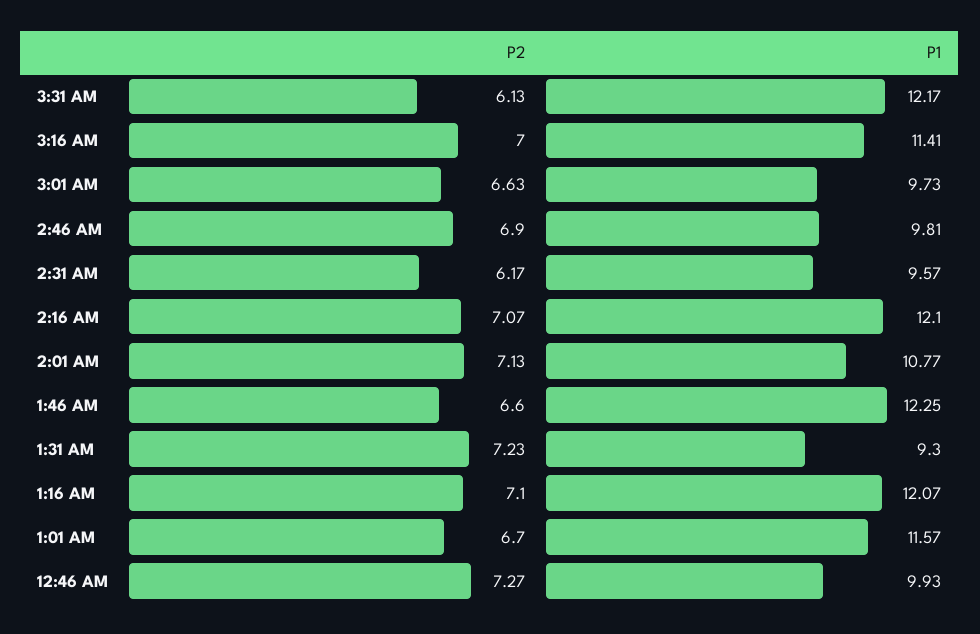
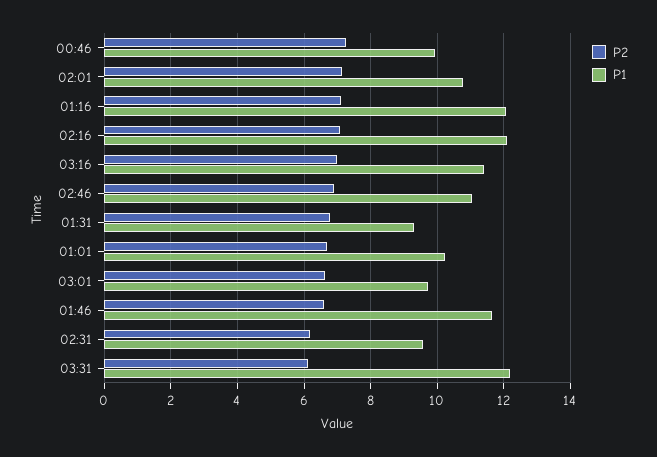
  {
    "P2": {
      "3:31 AM": 6.13,
      "3:16 AM": 7,
      "3:01 AM": 6.63,
      "2:46 AM": 6.9,
      "2:31 AM": 6.17,
      "2:16 AM": 7.07,
      "2:01 AM": 7.13,
      "1:46 AM": 6.6,
-     "1:31 AM": 7.23,
+     "1:31 AM": 6.8,
      "1:16 AM": 7.1,
      "1:01 AM": 6.7,
      "12:46 AM": 7.27
    },
    "P1": {
      "3:31 AM": 12.17,
      "3:16 AM": 11.41,
      "3:01 AM": 9.73,
-     "2:46 AM": 9.81,
+     "2:46 AM": 11,
      "2:31 AM": 9.57,
      "2:16 AM": 12.1,
      "2:01 AM": 10.77,
-     "1:46 AM": 12.25,
+     "1:46 AM": 11.6,
      "1:31 AM": 9.3,
      "1:16 AM": 12.07,
-     "1:01 AM": 11.57,
+     "1:01 AM": 10.2,
      "12:46 AM": 9.93
    }
  }

